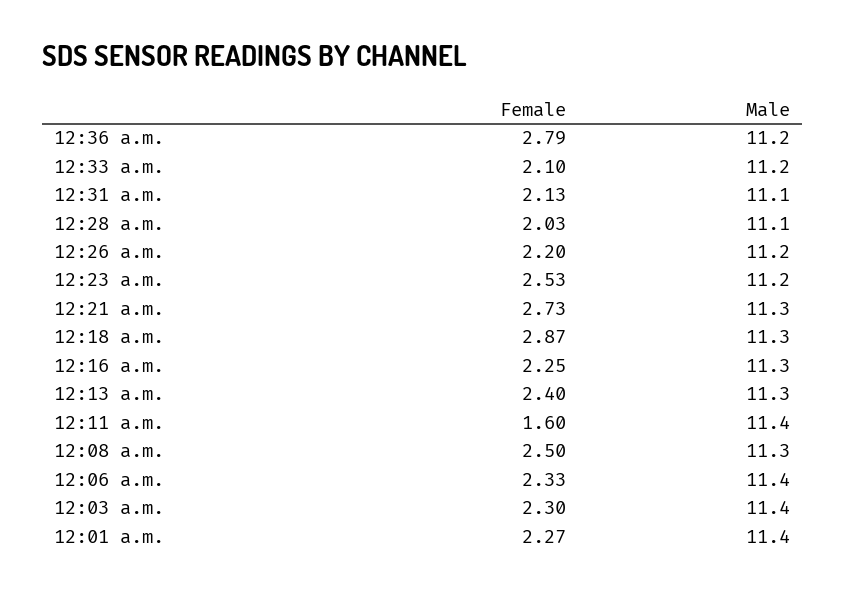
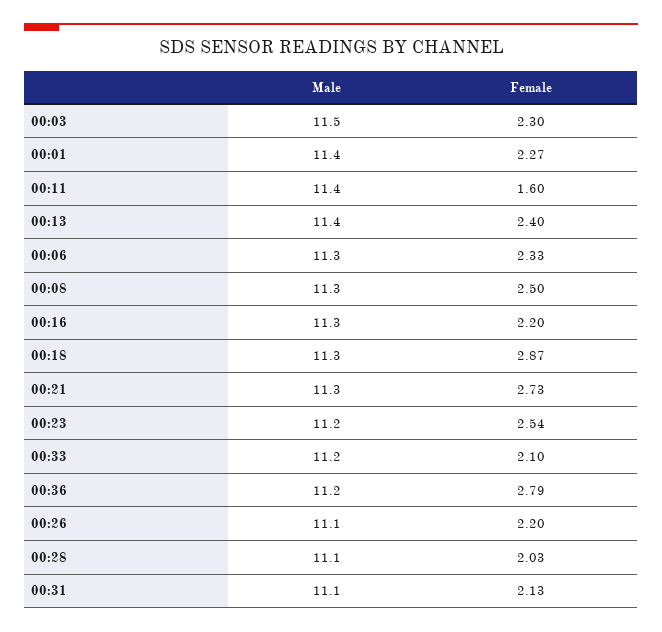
  {
    "Female": {
      "12:36 a.m.": 2.79,
      "12:33 a.m.": 2.1,
      "12:31 a.m.": 2.13,
      "12:28 a.m.": 2.03,
      "12:26 a.m.": 2.2,
-     "12:23 a.m.": 2.53,
+     "12:23 a.m.": 2.54,
      "12:21 a.m.": 2.73,
      "12:18 a.m.": 2.87,
-     "12:16 a.m.": 2.25,
+     "12:16 a.m.": 2.2,
      "12:13 a.m.": 2.4,
      "12:11 a.m.": 1.6,
      "12:08 a.m.": 2.5,
      "12:06 a.m.": 2.33,
      "12:03 a.m.": 2.3,
      "12:01 a.m.": 2.27
    },
    "Male": {
      "12:36 a.m.": 11.2,
      "12:33 a.m.": 11.2,
      "12:31 a.m.": 11.1,
      "12:28 a.m.": 11.1,
-     "12:26 a.m.": 11.2,
+     "12:26 a.m.": 11.1,
      "12:23 a.m.": 11.2,
      "12:21 a.m.": 11.3,
      "12:18 a.m.": 11.3,
      "12:16 a.m.": 11.3,
-     "12:13 a.m.": 11.3,
+     "12:13 a.m.": 11.4,
      "12:11 a.m.": 11.4,
      "12:08 a.m.": 11.3,
-     "12:06 a.m.": 11.4,
+     "12:06 a.m.": 11.3,
-     "12:03 a.m.": 11.4,
+     "12:03 a.m.": 11.5,
      "12:01 a.m.": 11.4
    }
  }

